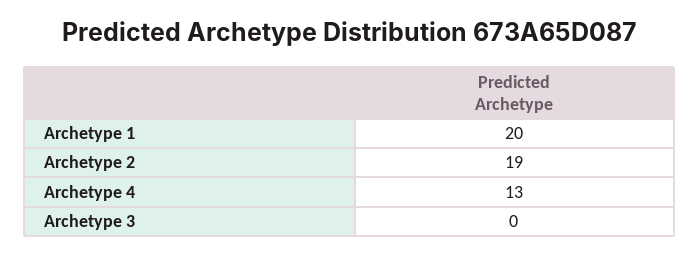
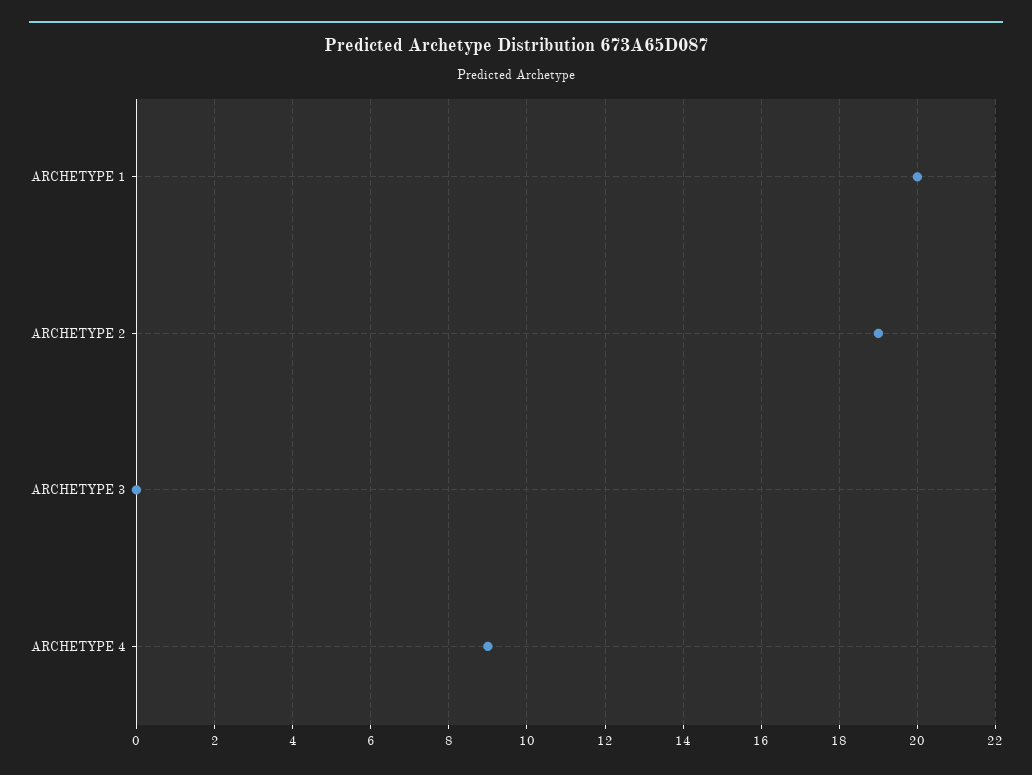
  {
    "Archetype 1": 20,
    "Archetype 2": 19,
-   "Archetype 4": 13,
+   "Archetype 4": 9,
    "Archetype 3": 0
  }

